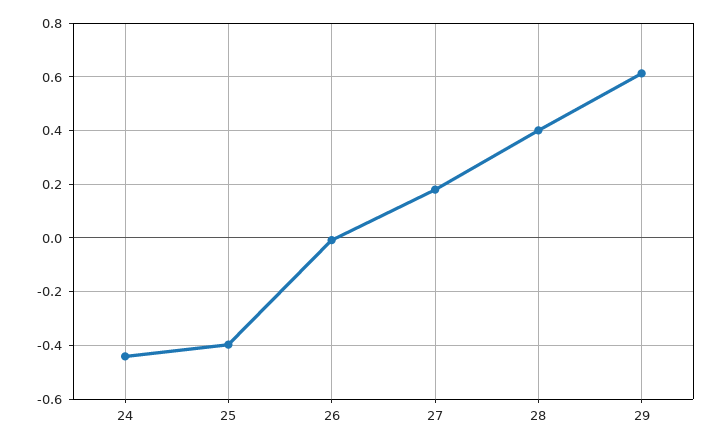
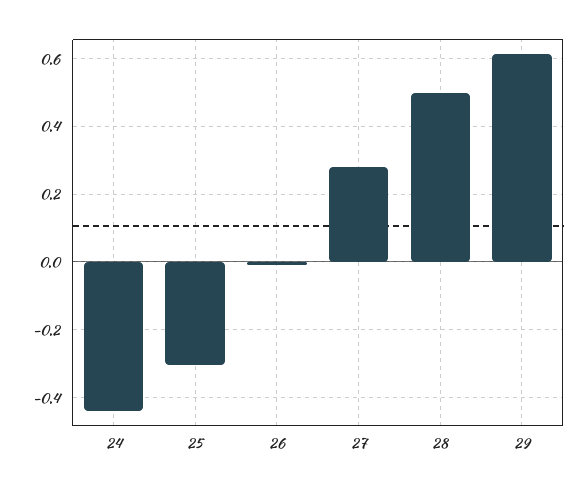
  {
    "24": -0.44,
-   "25": -0.4,
+   "25": -0.3,
    "26": 0,
-   "27": 0.175,
+   "27": 0.28,
-   "28": 0.4,
+   "28": 0.5,
    "29": 0.62
  }

